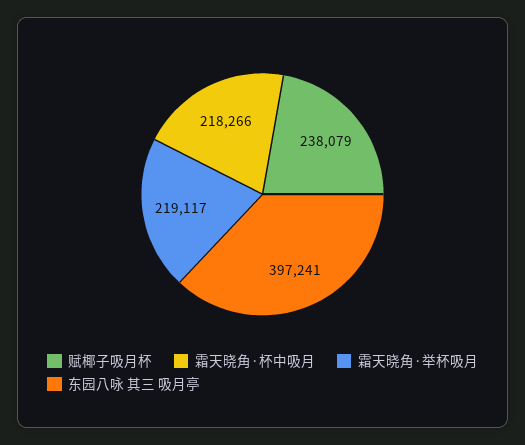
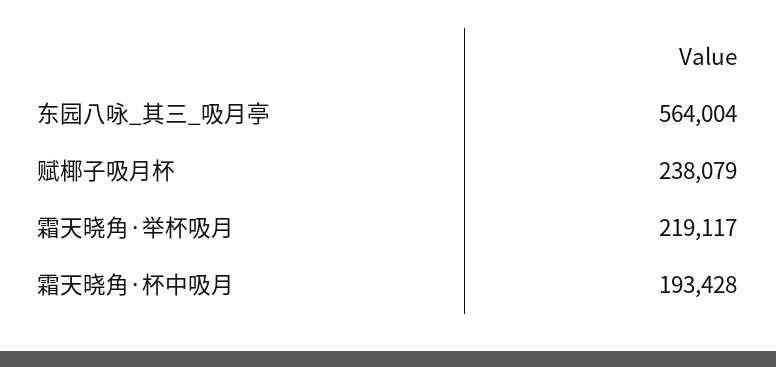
  {
    "赋椰子吸月杯": 238079,
-   "霜天晓角·杯中吸月": 218266,
+   "霜天晓角·杯中吸月": 193428,
    "霜天晓角·举杯吸月": 219117,
-   "东园八咏 其三 吸月亭": 397241
+   "东园八咏 其三 吸月亭": 564004
  }

